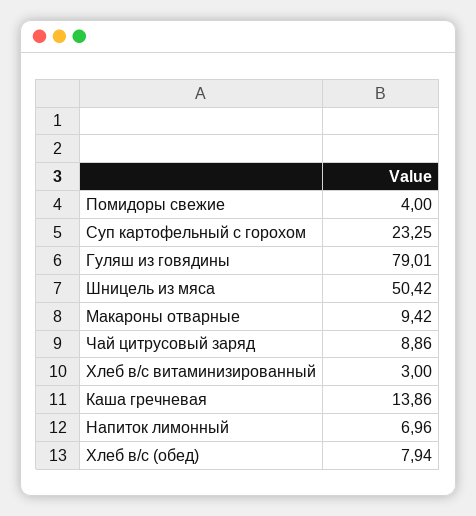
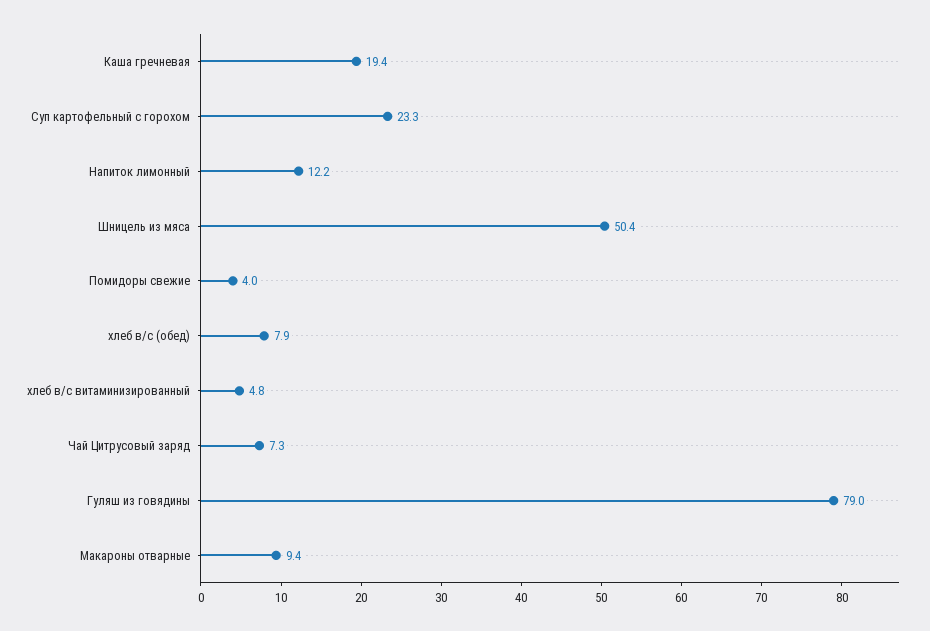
  {
    "Помидоры свежие": 4,
    "Суп картофельный с горохом": 23.25,
    "Гуляш из говядины": 79.01,
    "Шницель из мяса": 50.42,
    "Макароны отварные": 9.42,
-   "Чай цитрусовый заряд": 8.86,
+   "Чай цитрусовый заряд": 7.3,
-   "Хлеб в/с витаминизированный": 3,
+   "Хлеб в/с витаминизированный": 4.8,
-   "Каша гречневая": 13.86,
+   "Каша гречневая": 19.4,
-   "Напиток лимонный": 6.96,
+   "Напиток лимонный": 12.2,
    "Хлеб в/с (обед)": 7.94
  }

